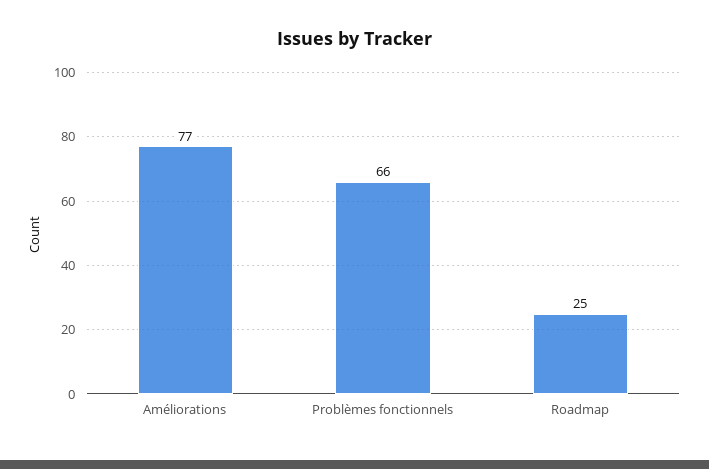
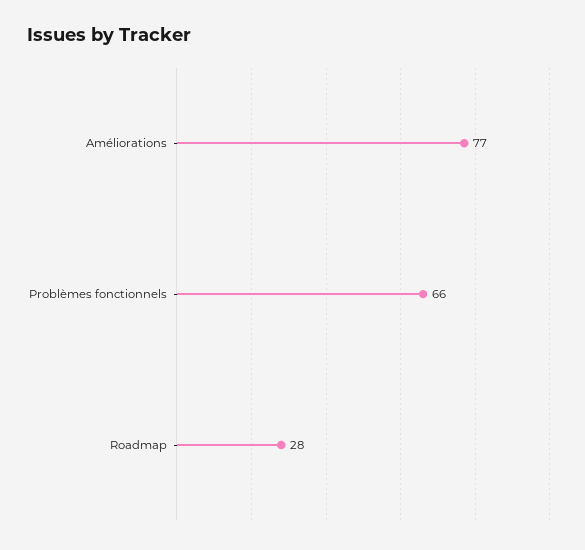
  {
    "Améliorations": 77,
    "Problèmes fonctionnels": 66,
-   "Roadmap": 25
+   "Roadmap": 28
  }

